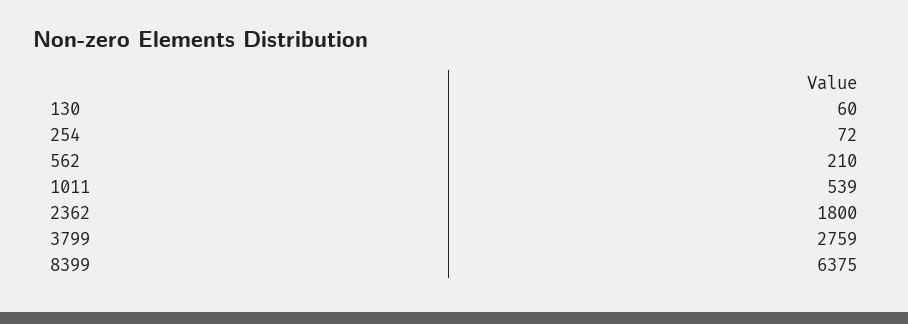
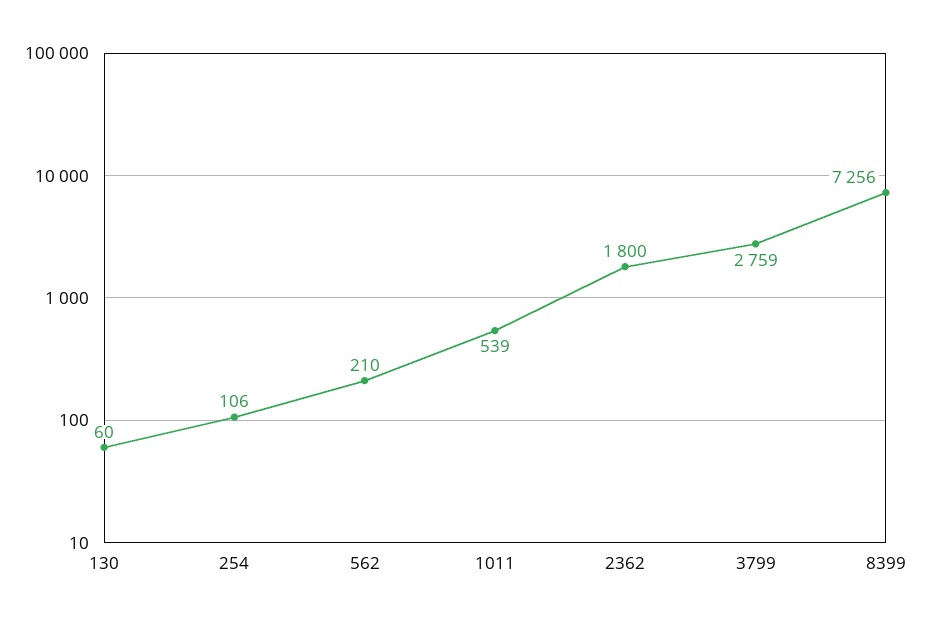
  {
    "130": 60,
-   "254": 72,
+   "254": 106,
    "562": 210,
    "1011": 539,
    "2362": 1800,
    "3799": 2759,
-   "8399": 6375
+   "8399": 7256
  }

